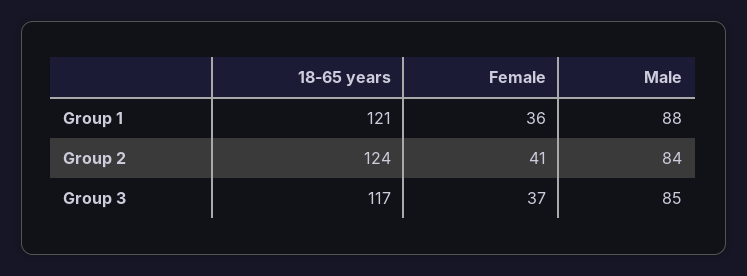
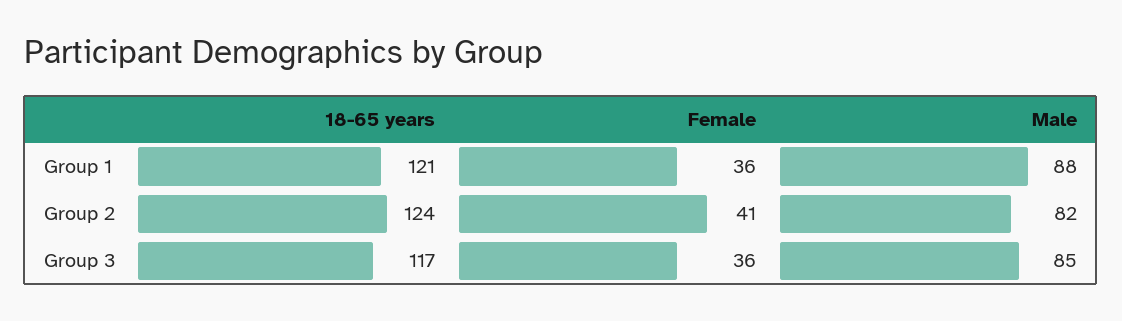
  {
    "18-65 years": {
      "Group 1": 121,
      "Group 2": 124,
      "Group 3": 117
    },
    "Female": {
      "Group 1": 36,
      "Group 2": 41,
-     "Group 3": 37
+     "Group 3": 36
    },
    "Male": {
      "Group 1": 88,
-     "Group 2": 84,
+     "Group 2": 82,
      "Group 3": 85
    }
  }

